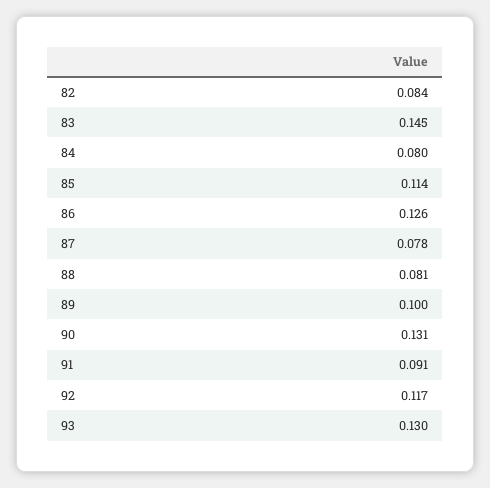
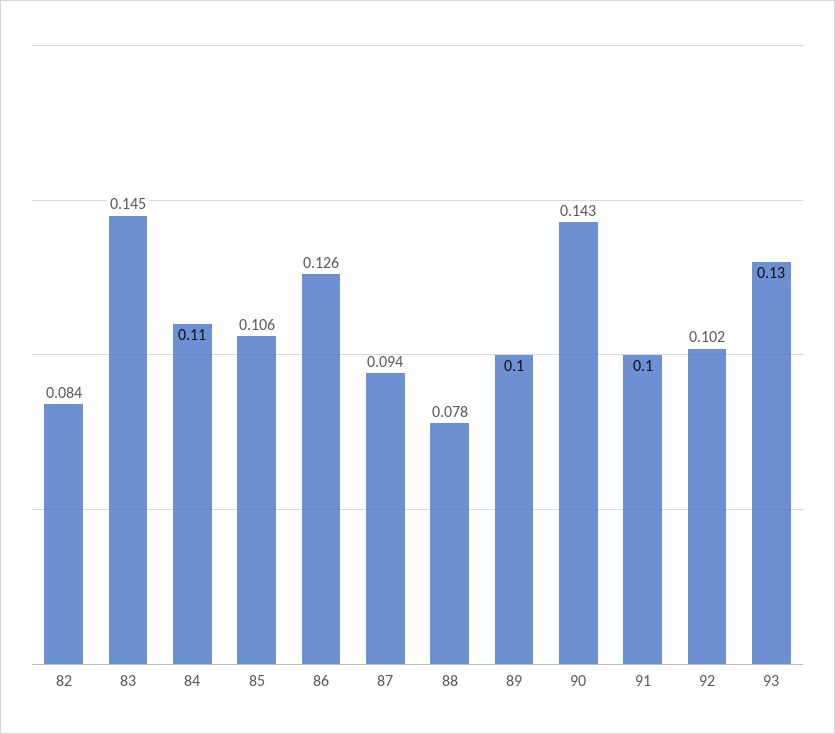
  {
    "82": 0.084,
    "83": 0.145,
-   "84": 0.08,
+   "84": 0.11,
-   "85": 0.114,
+   "85": 0.106,
    "86": 0.126,
-   "87": 0.078,
+   "87": 0.094,
-   "88": 0.081,
+   "88": 0.078,
    "89": 0.1,
-   "90": 0.131,
+   "90": 0.143,
-   "91": 0.091,
+   "91": 0.1,
-   "92": 0.117,
+   "92": 0.102,
    "93": 0.13
  }

